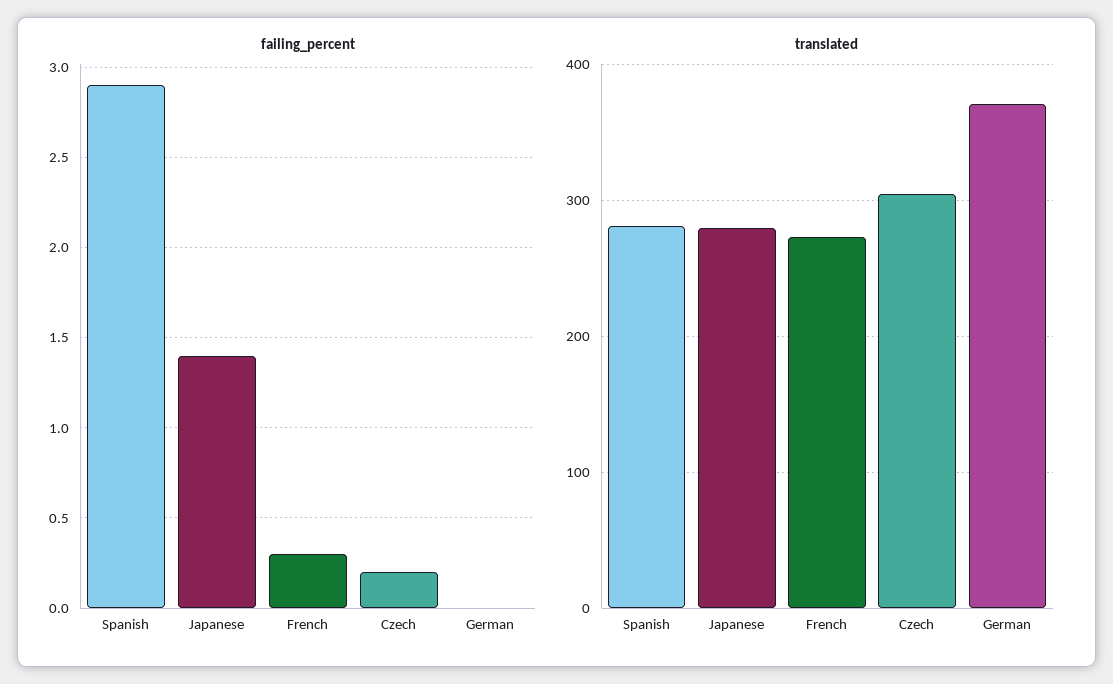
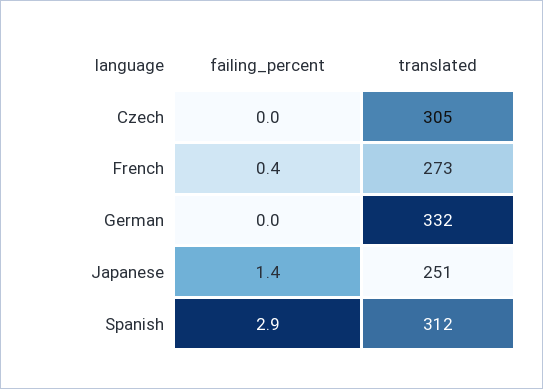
  {
    "failing_percent": {
      "Spanish": 2.9,
      "Japanese": 1.4,
-     "French": 0.3,
+     "French": 0.4,
-     "Czech": 0.2,
+     "Czech": 0,
      "German": 0
    },
    "translated": {
-     "Spanish": 280,
+     "Spanish": 312,
-     "Japanese": 280,
+     "Japanese": 251,
      "French": 273,
      "Czech": 305,
-     "German": 370
+     "German": 332
    }
  }

